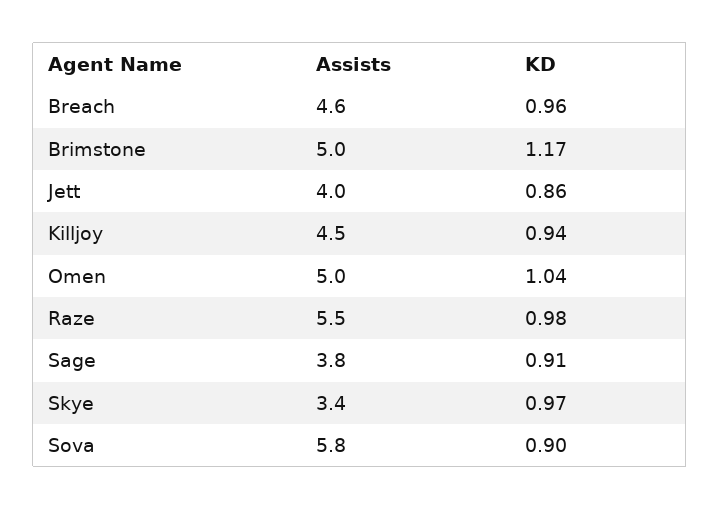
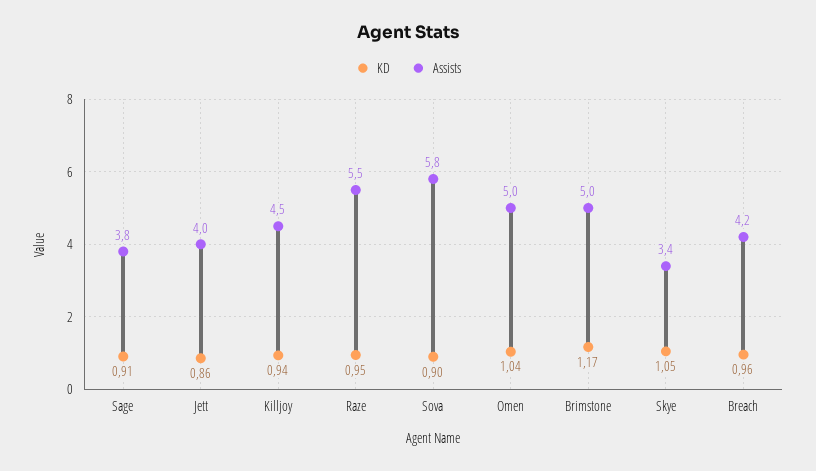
  {
    "Assists": {
-     "Breach": 4.6,
+     "Breach": 4.2,
      "Brimstone": 5,
      "Jett": 4,
      "Killjoy": 4.5,
      "Omen": 5,
      "Raze": 5.5,
      "Sage": 3.8,
      "Skye": 3.4,
      "Sova": 5.8
    },
    "KD": {
      "Breach": 0.96,
      "Brimstone": 1.17,
      "Jett": 0.86,
      "Killjoy": 0.94,
      "Omen": 1.04,
-     "Raze": 0.98,
+     "Raze": 0.95,
      "Sage": 0.91,
-     "Skye": 0.97,
+     "Skye": 1.05,
      "Sova": 0.9
    }
  }

